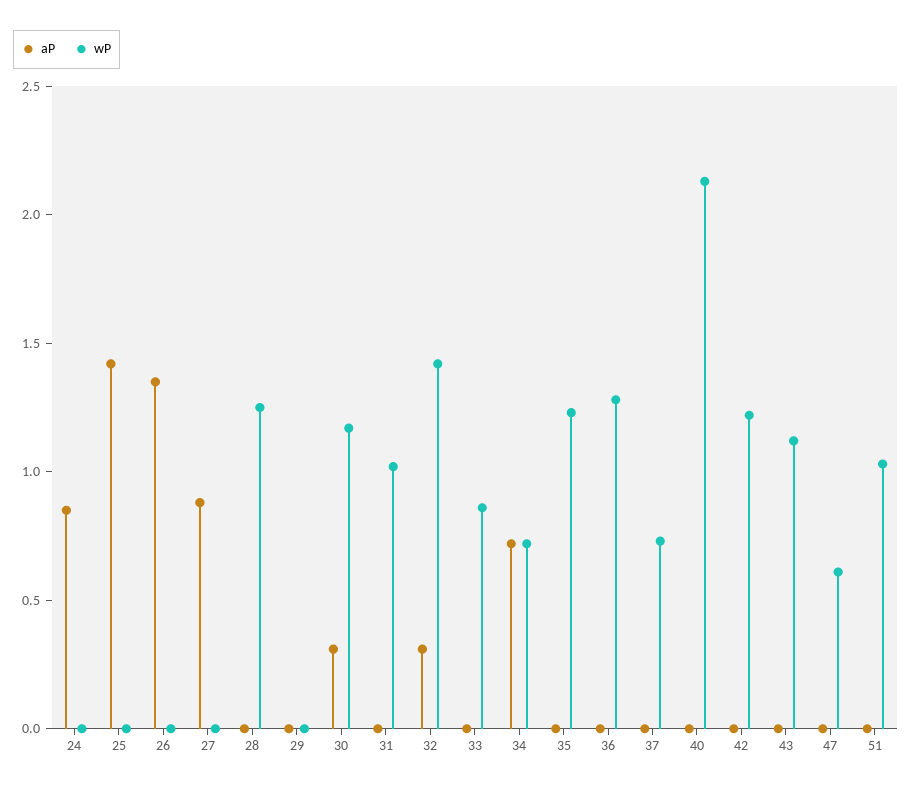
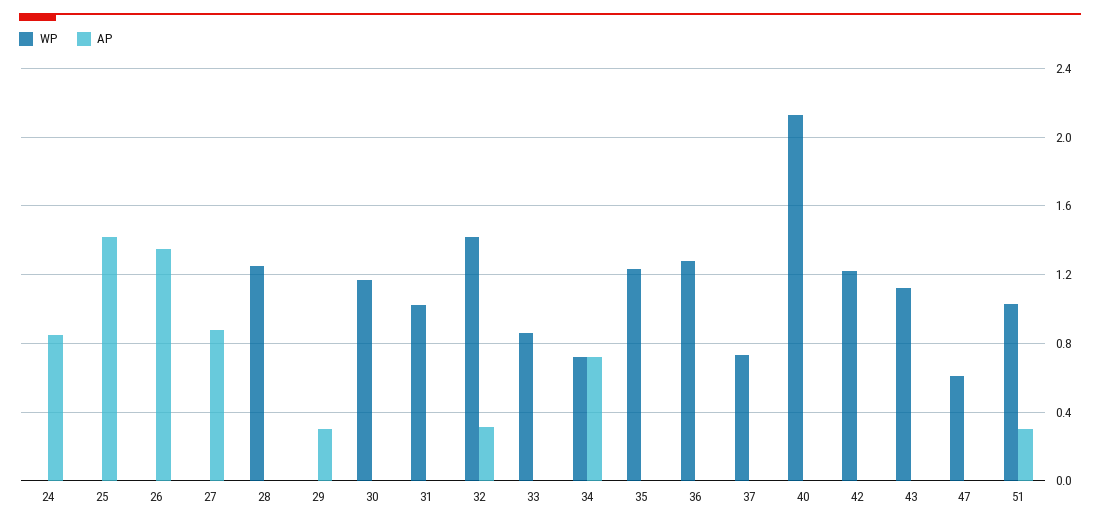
  {
    "aP": {
      "24": 0.85,
      "25": 1.4,
      "26": 1.35,
      "27": 0.9,
      "28": 0,
-     "29": 0,
+     "29": 0.3,
-     "30": 0.3,
+     "30": 0,
      "31": 0,
      "32": 0.3,
      "33": 0,
      "34": 0.7,
      "35": 0,
      "36": 0,
      "37": 0,
      "40": 0,
      "42": 0,
      "43": 0,
      "47": 0,
-     "51": 0
+     "51": 0.3
    },
    "wP": {
      "24": 0,
      "25": 0,
      "26": 0,
      "27": 0,
      "28": 1.25,
      "29": 0,
      "30": 1.15,
      "31": 1,
      "32": 1.4,
      "33": 0.85,
      "34": 0.7,
      "35": 1.25,
      "36": 1.3,
      "37": 0.75,
      "40": 2.15,
      "42": 1.2,
      "43": 1.1,
      "47": 0.6,
      "51": 1.05
    }
  }

